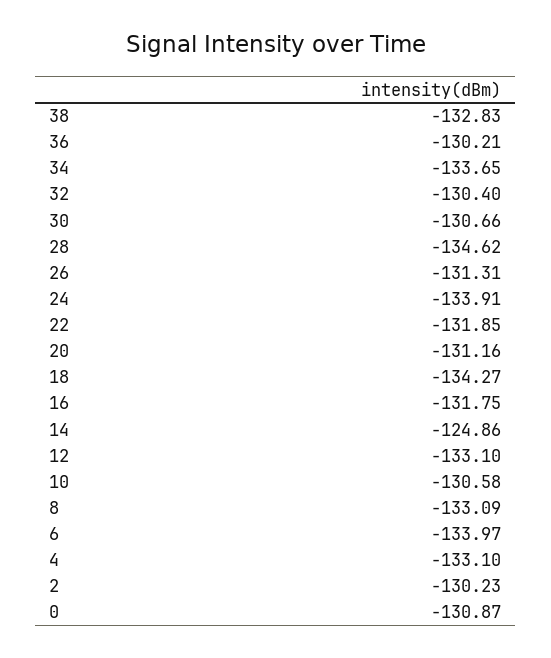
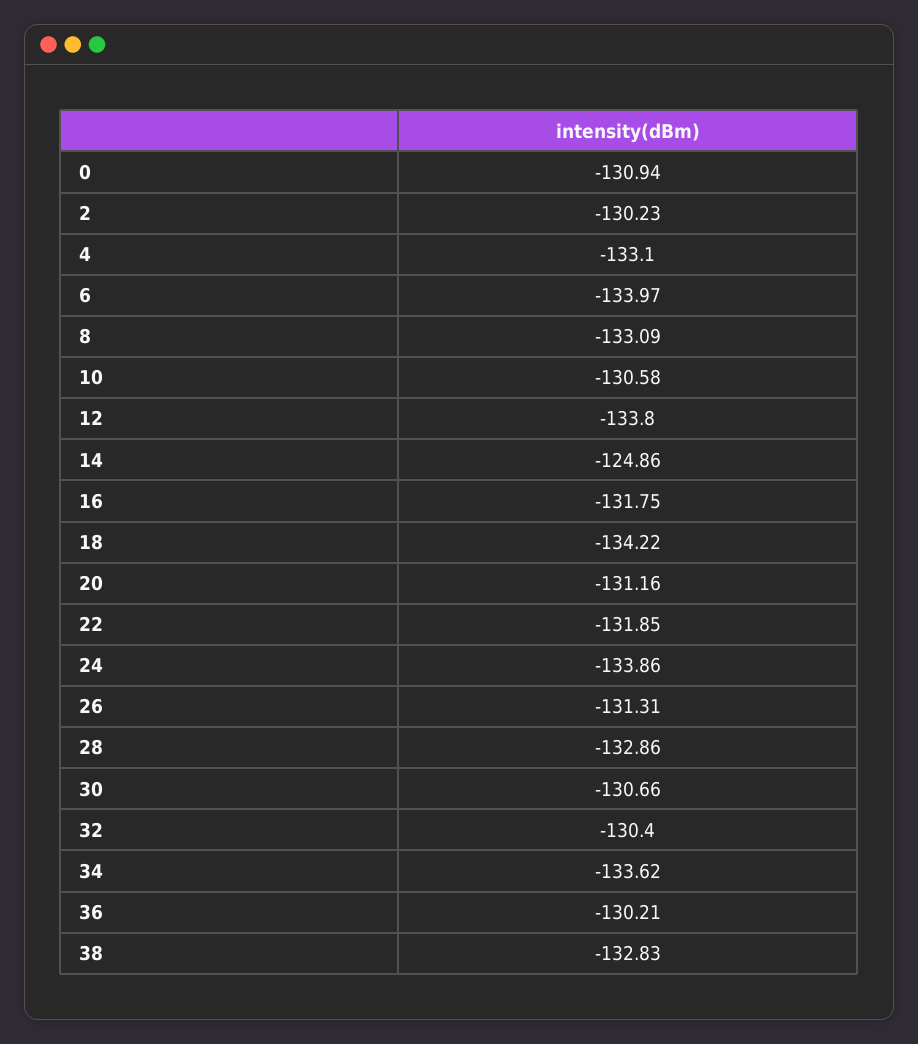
  {
    "38": -132.83,
    "36": -130.21,
-   "34": -133.65,
+   "34": -133.62,
    "32": -130.4,
    "30": -130.66,
-   "28": -134.62,
+   "28": -132.86,
    "26": -131.31,
-   "24": -133.91,
+   "24": -133.86,
    "22": -131.85,
    "20": -131.16,
-   "18": -134.27,
+   "18": -134.22,
    "16": -131.75,
    "14": -124.86,
-   "12": -133.1,
+   "12": -133.8,
    "10": -130.58,
    "8": -133.09,
    "6": -133.97,
    "4": -133.1,
    "2": -130.23,
-   "0": -130.87
+   "0": -130.94
  }

